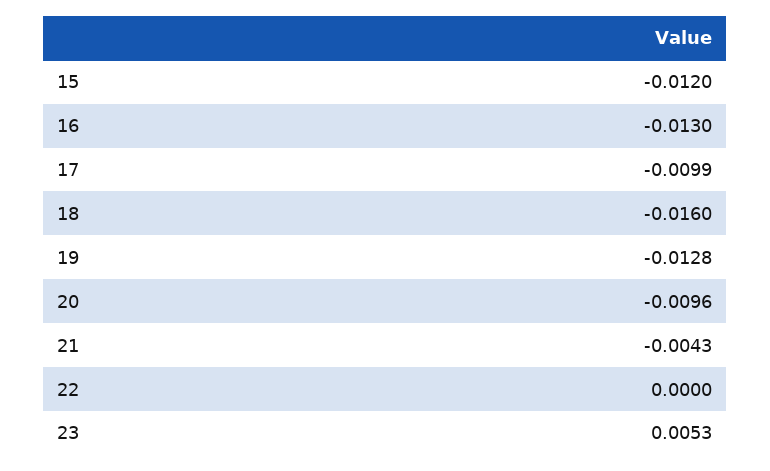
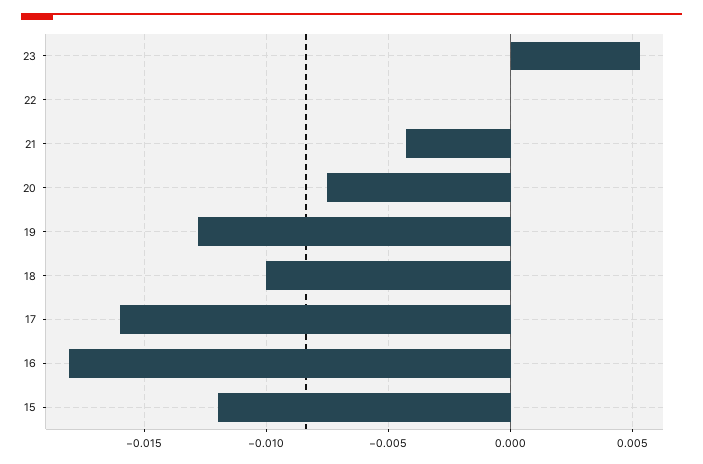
  {
    "15": -0.012,
-   "16": -0.013,
+   "16": -0.018,
-   "17": -0.0099,
+   "17": -0.016,
-   "18": -0.016,
+   "18": -0.01,
    "19": -0.0128,
-   "20": -0.0096,
+   "20": -0.0075,
    "21": -0.0043,
    "22": 0,
    "23": 0.0053
  }

